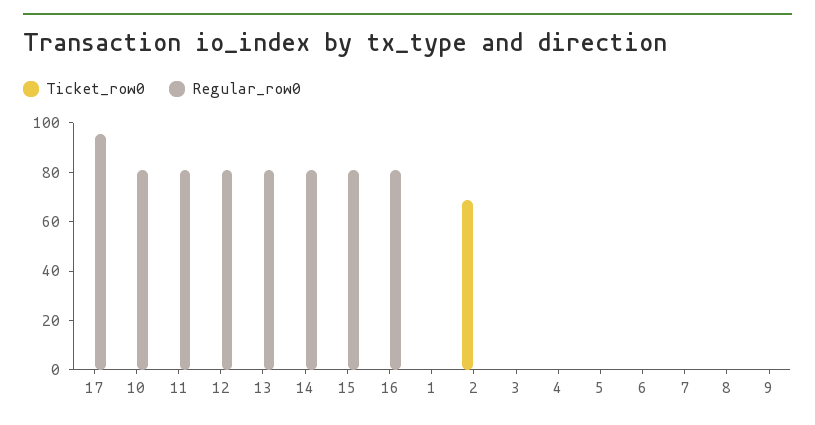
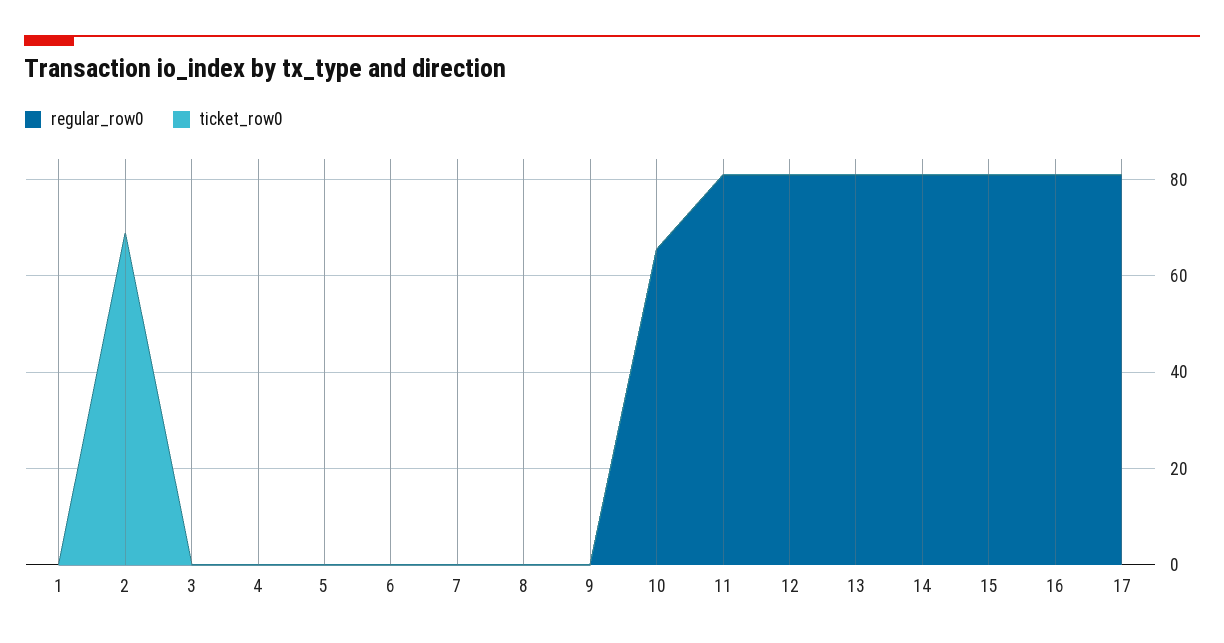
  {
    "Ticket_row0": {
      "17": 0,
      "10": 0,
      "11": 0,
      "12": 0,
      "13": 0,
      "14": 0,
      "15": 0,
      "16": 0,
      "1": 0,
      "2": 70,
      "3": 0,
      "4": 0,
      "5": 0,
      "6": 0,
      "7": 0,
      "8": 0,
      "9": 0
    },
    "Regular_row0": {
-     "17": 95,
+     "17": 80,
-     "10": 80,
+     "10": 65,
      "11": 80,
      "12": 80,
      "13": 80,
      "14": 80,
      "15": 80,
      "16": 80,
      "1": 0,
      "2": 0,
      "3": 0,
      "4": 0,
      "5": 0,
      "6": 0,
      "7": 0,
      "8": 0,
      "9": 0
    }
  }

